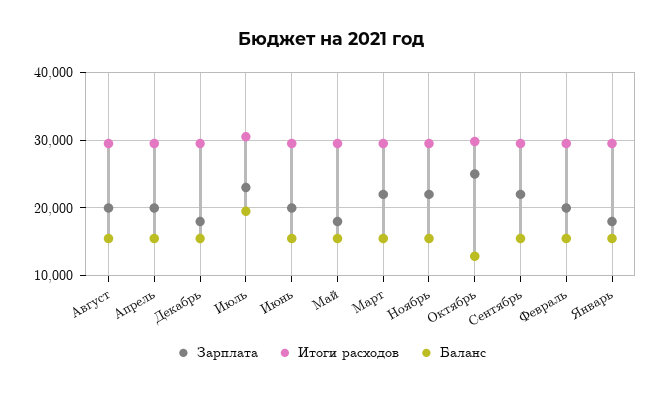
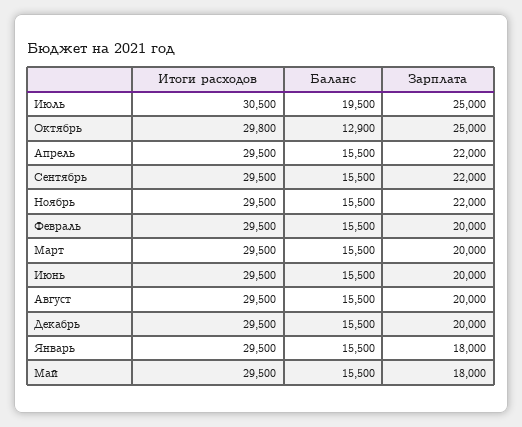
  {
    "Зарплата": {
      "Август": 20000,
-     "Апрель": 20000,
+     "Апрель": 22000,
-     "Декабрь": 18000,
+     "Декабрь": 20000,
-     "Июль": 23000,
+     "Июль": 25000,
      "Июнь": 20000,
      "Май": 18000,
-     "Март": 22000,
+     "Март": 20000,
      "Ноябрь": 22000,
      "Октябрь": 25000,
      "Сентябрь": 22000,
      "Февраль": 20000,
      "Январь": 18000
    },
    "Итоги расходов": {
      "Август": 29500,
      "Апрель": 29500,
      "Декабрь": 29500,
      "Июль": 30500,
      "Июнь": 29500,
      "Май": 29500,
      "Март": 29500,
      "Ноябрь": 29500,
      "Октябрь": 29800,
      "Сентябрь": 29500,
      "Февраль": 29500,
      "Январь": 29500
    },
    "Баланс": {
      "Август": 15500,
      "Апрель": 15500,
      "Декабрь": 15500,
      "Июль": 19500,
      "Июнь": 15500,
      "Май": 15500,
      "Март": 15500,
      "Ноябрь": 15500,
      "Октябрь": 12900,
      "Сентябрь": 15500,
      "Февраль": 15500,
      "Январь": 15500
    }
  }

